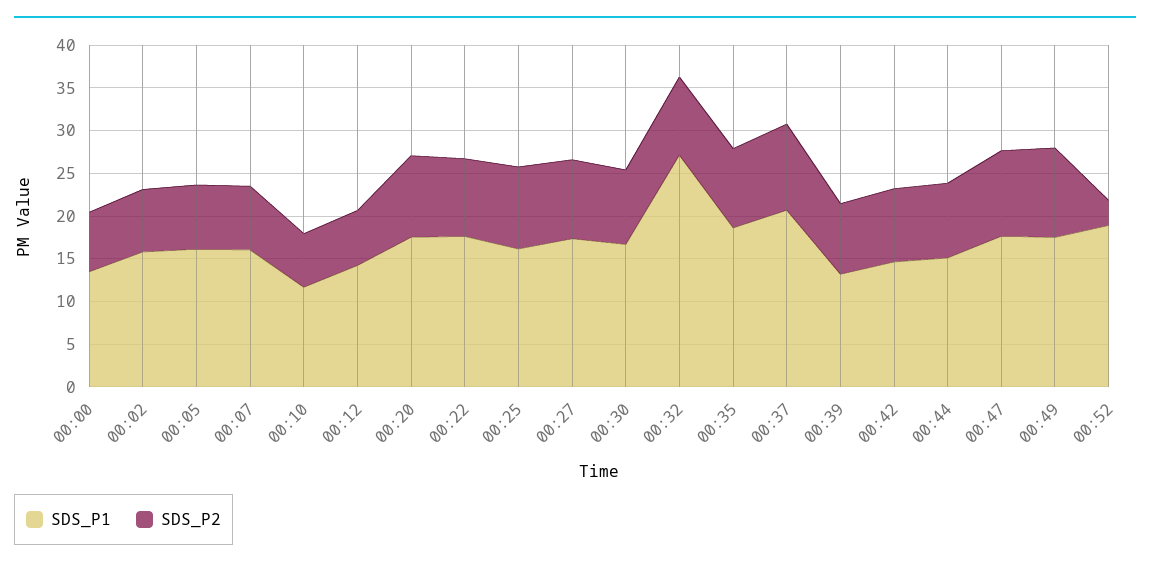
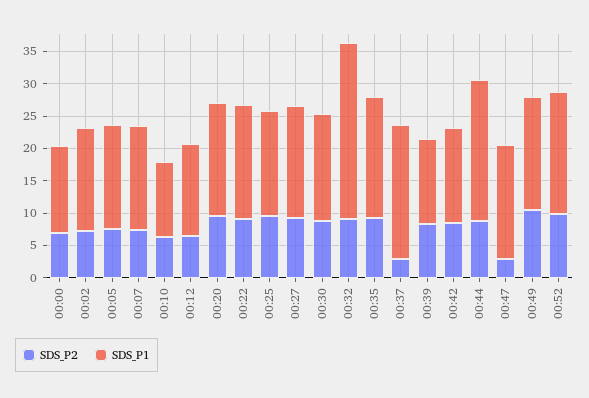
  {
    "SDS_P1": {
      "00:00": 13,
      "00:02": 16,
      "00:05": 16,
      "00:07": 16,
      "00:10": 12,
      "00:12": 14,
      "00:20": 18,
      "00:22": 18,
      "00:25": 16,
      "00:27": 17,
      "00:30": 17,
      "00:32": 27,
      "00:35": 19,
      "00:37": 21,
      "00:39": 13,
      "00:42": 15,
-     "00:44": 15,
+     "00:44": 22.5,
      "00:47": 18,
      "00:49": 18,
      "00:52": 19
    },
    "SDS_P2": {
      "00:00": 7,
      "00:02": 7,
      "00:05": 8,
      "00:07": 7,
      "00:10": 6,
      "00:12": 6,
      "00:20": 10,
      "00:22": 9,
      "00:25": 10,
      "00:27": 9,
      "00:30": 9,
      "00:32": 9,
      "00:35": 9,
-     "00:37": 10,
+     "00:37": 2.5,
      "00:39": 8,
      "00:42": 9,
      "00:44": 9,
-     "00:47": 10,
+     "00:47": 2.5,
      "00:49": 10,
-     "00:52": 3
+     "00:52": 10
    }
  }

